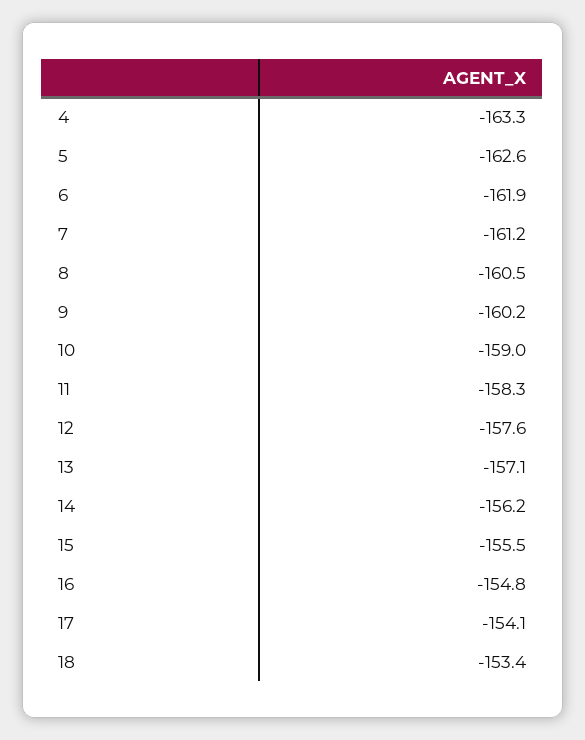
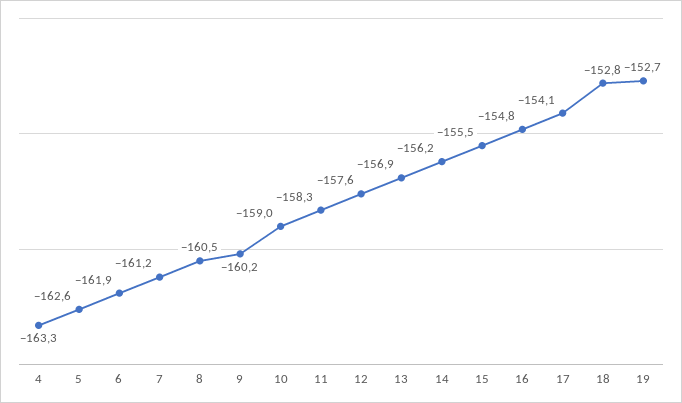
  {
    "4": -163.3,
    "5": -162.6,
    "6": -161.9,
    "7": -161.2,
    "8": -160.5,
    "9": -160.2,
    "10": -159,
    "11": -158.3,
    "12": -157.6,
-   "13": -157.1,
+   "13": -156.9,
    "14": -156.2,
    "15": -155.5,
    "16": -154.8,
    "17": -154.1,
-   "18": -153.4
+   "18": -152.8,
+   "19": -152.7
  }

